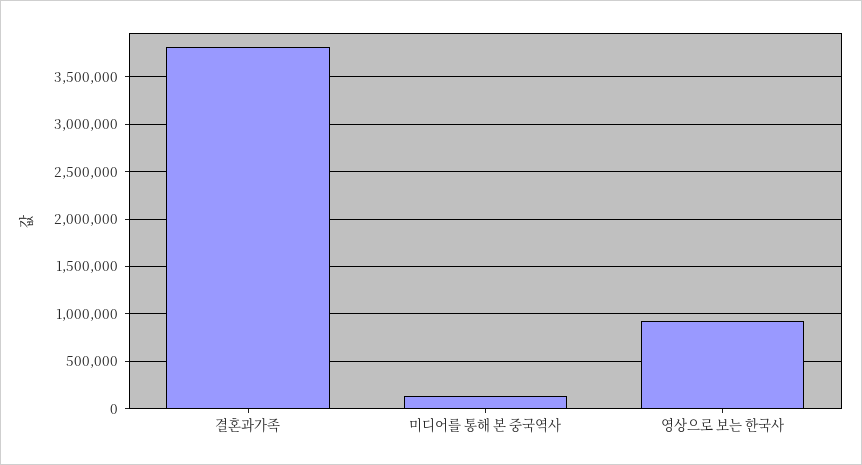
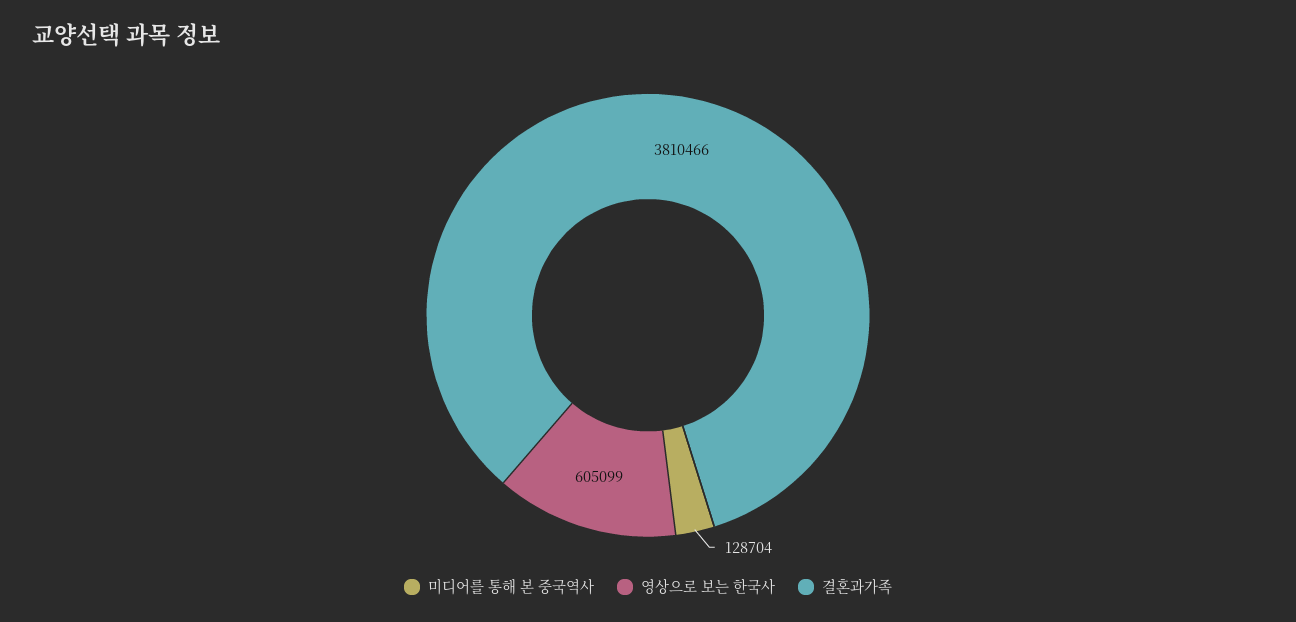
  {
    "결혼과가족": 3810466,
    "미디어를 통해 본 중국역사": 128704,
-   "영상으로 보는 한국사": 900000
+   "영상으로 보는 한국사": 605099
  }

